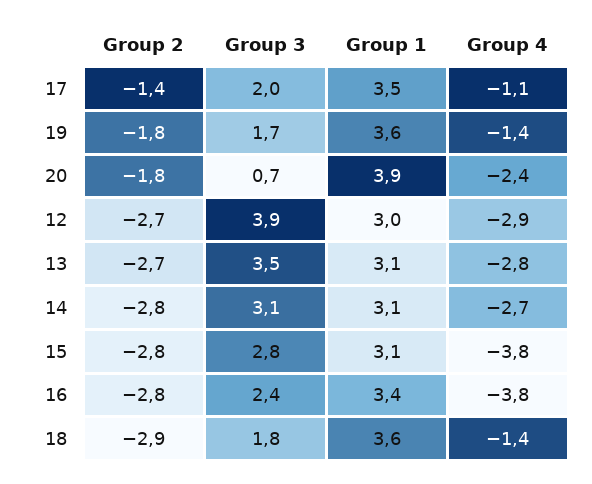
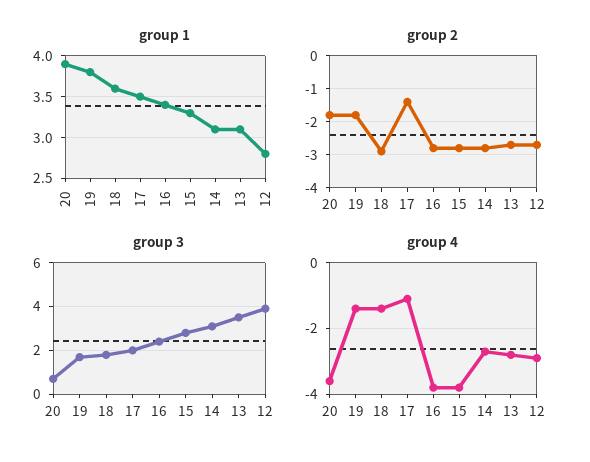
  {
    "Group 2": {
      "17": -1.4,
      "19": -1.8,
      "20": -1.8,
      "12": -2.7,
      "13": -2.7,
      "14": -2.8,
      "15": -2.8,
      "16": -2.8,
      "18": -2.9
    },
    "Group 3": {
      "17": 2,
      "19": 1.7,
      "20": 0.7,
      "12": 3.9,
      "13": 3.5,
      "14": 3.1,
      "15": 2.8,
      "16": 2.4,
      "18": 1.8
    },
    "Group 1": {
      "17": 3.5,
-     "19": 3.6,
+     "19": 3.8,
      "20": 3.9,
-     "12": 3,
+     "12": 2.8,
      "13": 3.1,
      "14": 3.1,
-     "15": 3.1,
+     "15": 3.3,
      "16": 3.4,
      "18": 3.6
    },
    "Group 4": {
      "17": -1.1,
      "19": -1.4,
-     "20": -2.4,
+     "20": -3.5,
      "12": -2.9,
      "13": -2.8,
      "14": -2.7,
      "15": -3.8,
      "16": -3.8,
      "18": -1.4
    }
  }

